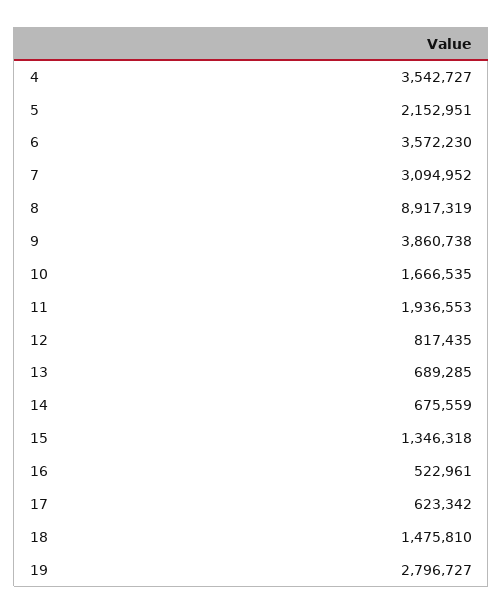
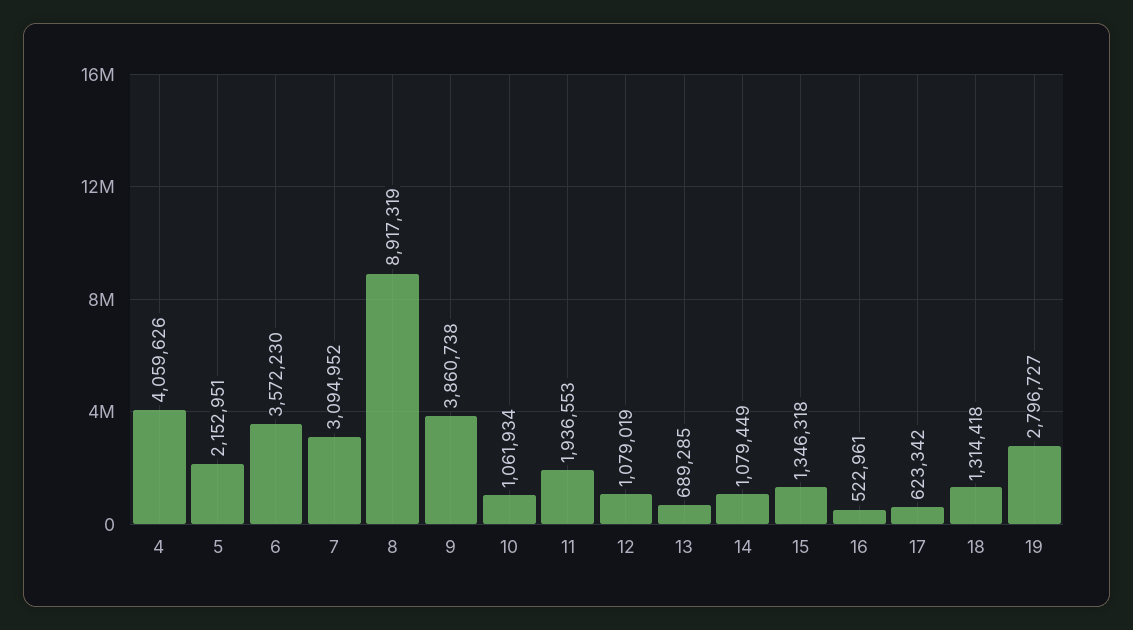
  {
-   "4": 3542727,
+   "4": 4059626,
    "5": 2152951,
    "6": 3572230,
    "7": 3094952,
    "8": 8917319,
    "9": 3860738,
-   "10": 1666535,
+   "10": 1061934,
    "11": 1936553,
-   "12": 817435,
+   "12": 1079019,
    "13": 689285,
-   "14": 675559,
+   "14": 1079449,
    "15": 1346318,
    "16": 522961,
    "17": 623342,
-   "18": 1475810,
+   "18": 1314418,
    "19": 2796727
  }

